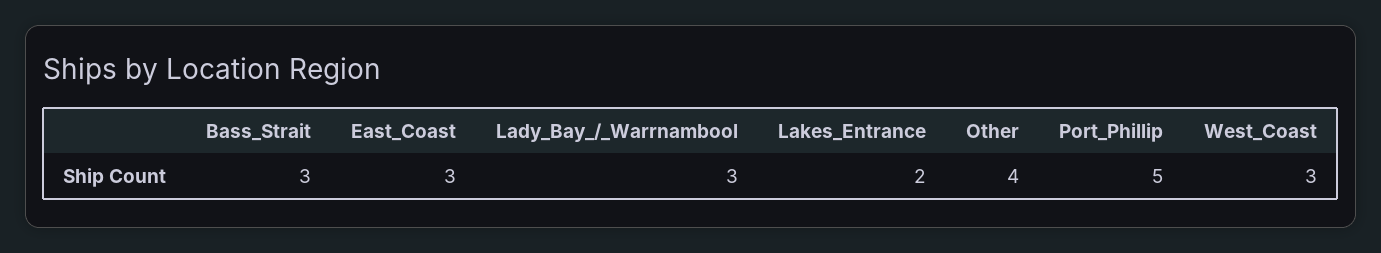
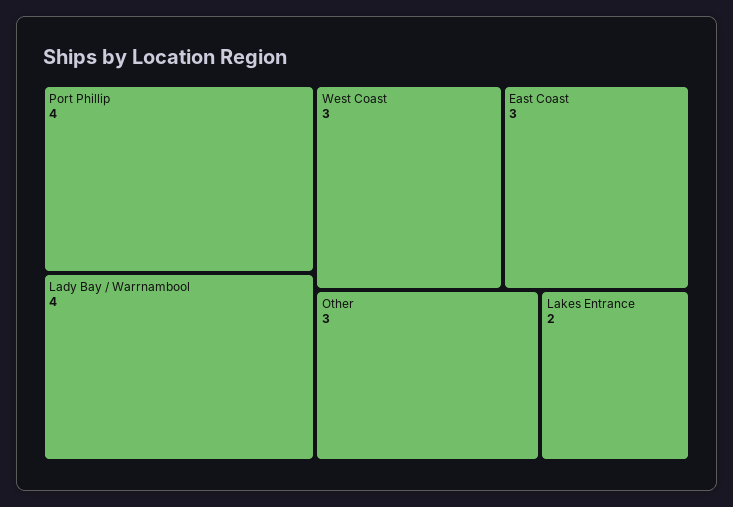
  {
-   "Bass_Strait": 3,
    "East_Coast": 3,
-   "Lady_Bay_/_Warrnambool": 3,
+   "Lady_Bay_/_Warrnambool": 4,
    "Lakes_Entrance": 2,
-   "Other": 4,
+   "Other": 3,
-   "Port_Phillip": 5,
+   "Port_Phillip": 4,
    "West_Coast": 3
  }

